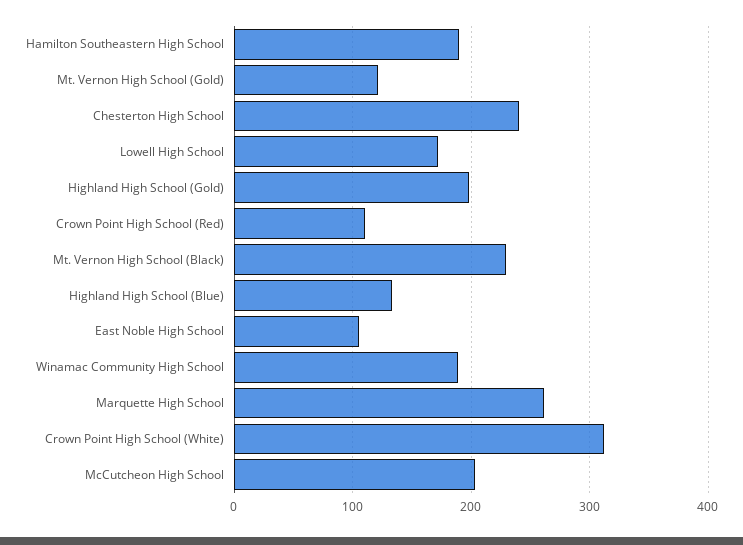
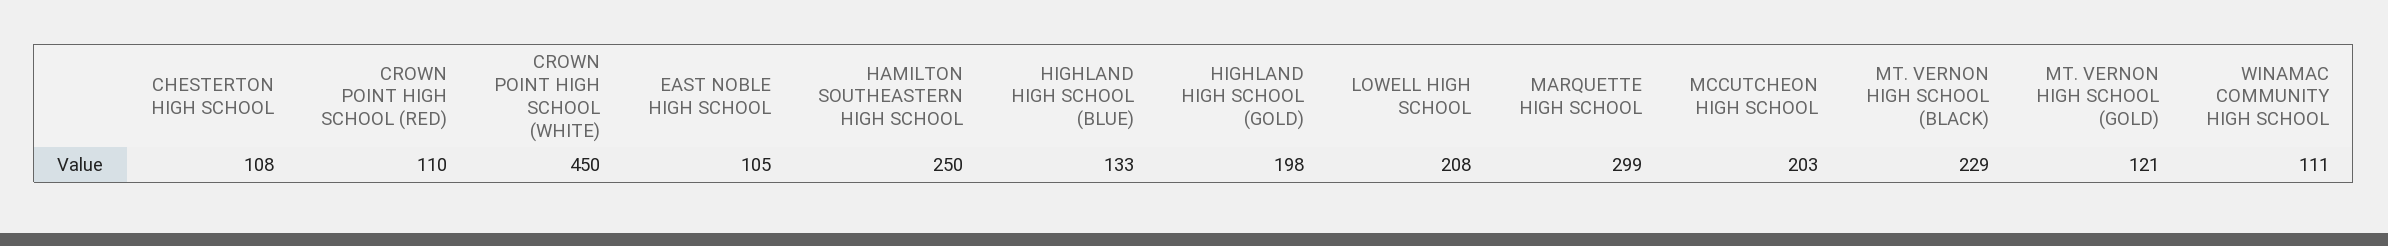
  {
-   "Hamilton Southeastern High School": 190,
+   "Hamilton Southeastern High School": 250,
    "Mt. Vernon High School (Gold)": 121,
-   "Chesterton High School": 240,
+   "Chesterton High School": 108,
-   "Lowell High School": 170,
+   "Lowell High School": 208,
    "Highland High School (Gold)": 198,
    "Crown Point High School (Red)": 110,
    "Mt. Vernon High School (Black)": 229,
    "Highland High School (Blue)": 133,
    "East Noble High School": 105,
-   "Winamac Community High School": 190,
+   "Winamac Community High School": 111,
-   "Marquette High School": 260,
+   "Marquette High School": 299,
-   "Crown Point High School (White)": 310,
+   "Crown Point High School (White)": 450,
    "McCutcheon High School": 203
  }

